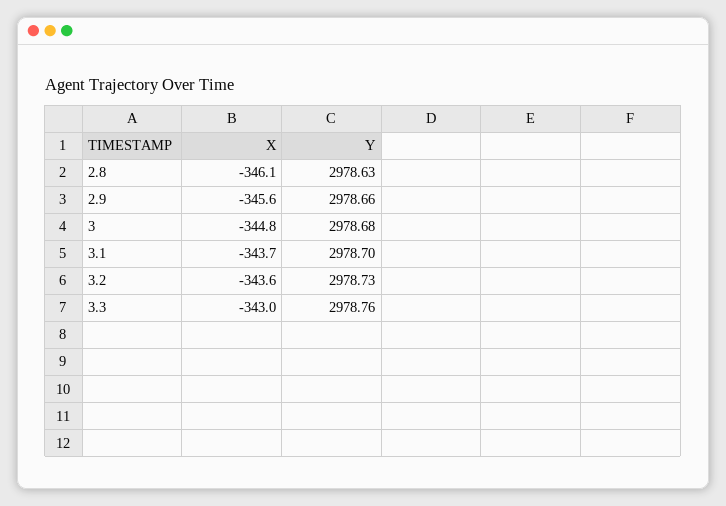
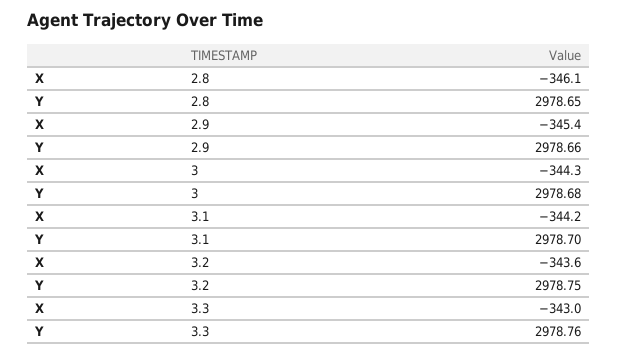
  {
    "X": {
      "2.8": -346.1,
-     "2.9": -345.6,
+     "2.9": -345.4,
-     "3": -344.8,
+     "3": -344.3,
-     "3.1": -343.7,
+     "3.1": -344.2,
      "3.2": -343.6,
      "3.3": -343
    },
    "Y": {
-     "2.8": 2978.63,
+     "2.8": 2978.65,
      "2.9": 2978.66,
      "3": 2978.68,
      "3.1": 2978.7,
-     "3.2": 2978.73,
+     "3.2": 2978.75,
      "3.3": 2978.76
    }
  }

